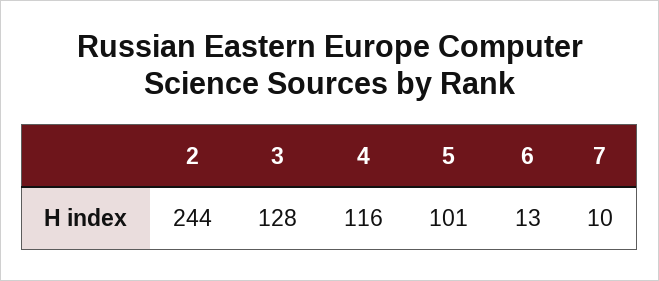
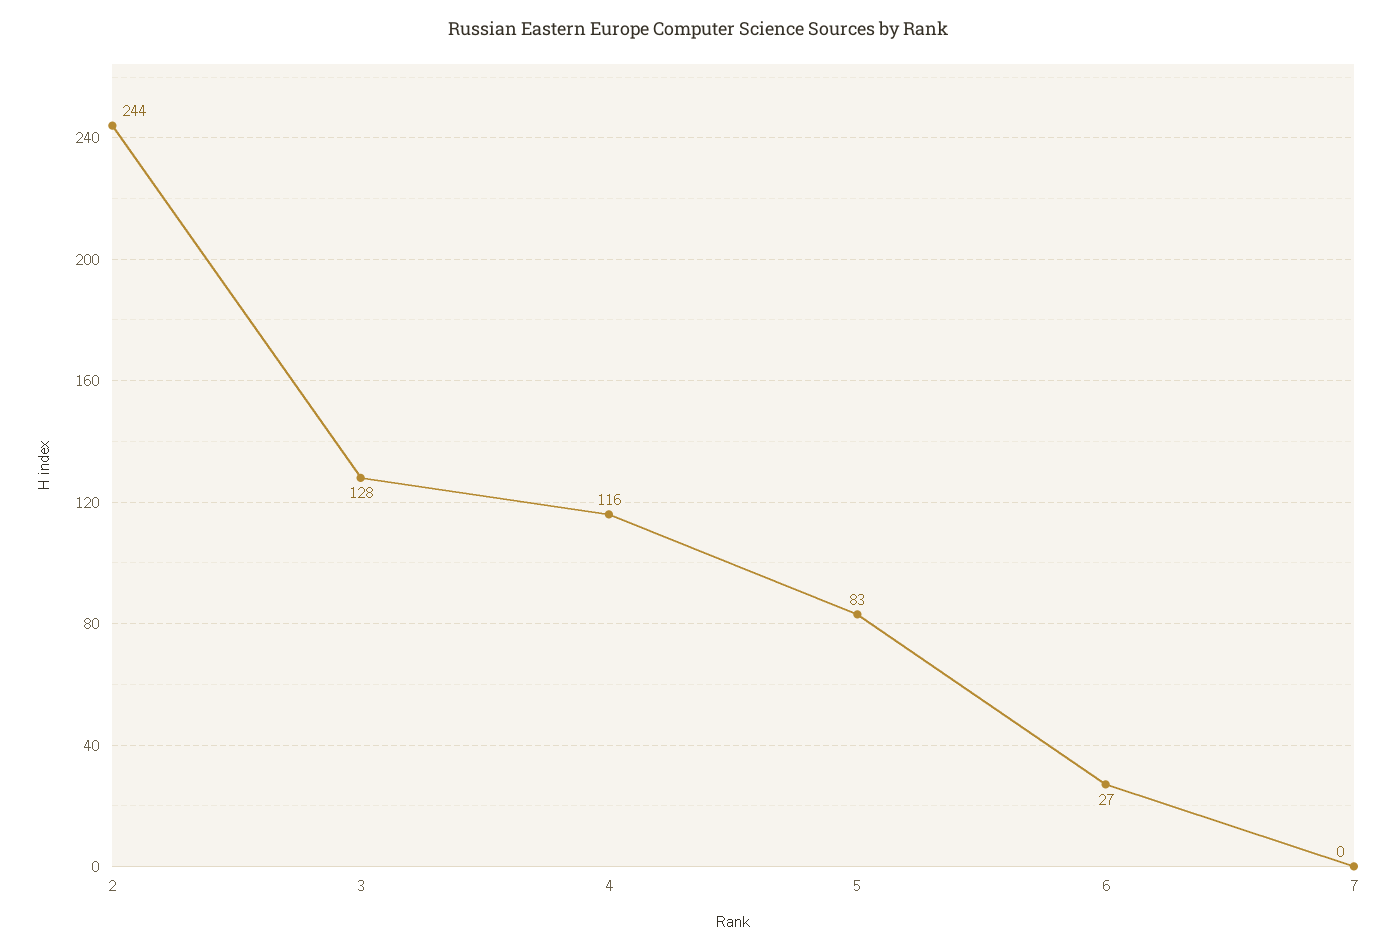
  {
    "2": 244,
    "3": 128,
    "4": 116,
-   "5": 101,
+   "5": 83,
-   "6": 13,
+   "6": 27,
-   "7": 10
+   "7": 0
  }

